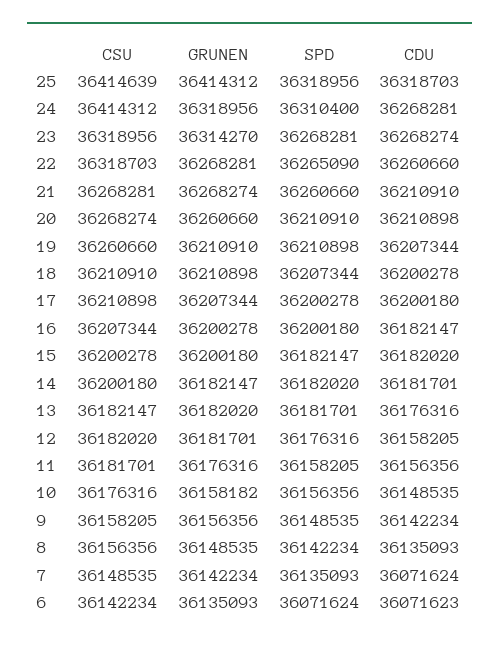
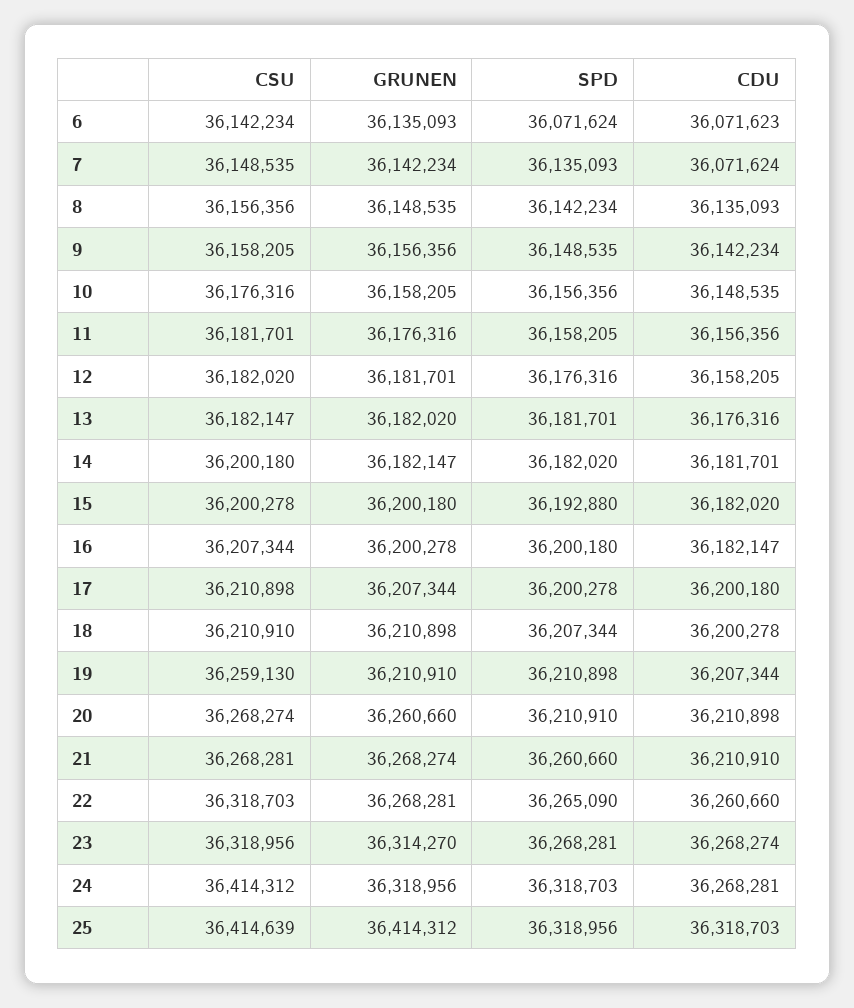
  {
    "CSU": {
      "25": 36414639,
      "24": 36414312,
      "23": 36318956,
      "22": 36318703,
      "21": 36268281,
      "20": 36268274,
-     "19": 36260660,
+     "19": 36259130,
      "18": 36210910,
      "17": 36210898,
      "16": 36207344,
      "15": 36200278,
      "14": 36200180,
      "13": 36182147,
      "12": 36182020,
      "11": 36181701,
      "10": 36176316,
      "9": 36158205,
      "8": 36156356,
      "7": 36148535,
      "6": 36142234
    },
    "GRUNEN": {
      "25": 36414312,
      "24": 36318956,
      "23": 36314270,
      "22": 36268281,
      "21": 36268274,
      "20": 36260660,
      "19": 36210910,
      "18": 36210898,
      "17": 36207344,
      "16": 36200278,
      "15": 36200180,
      "14": 36182147,
      "13": 36182020,
      "12": 36181701,
      "11": 36176316,
-     "10": 36158182,
+     "10": 36158205,
      "9": 36156356,
      "8": 36148535,
      "7": 36142234,
      "6": 36135093
    },
    "SPD": {
      "25": 36318956,
-     "24": 36310400,
+     "24": 36318703,
      "23": 36268281,
      "22": 36265090,
      "21": 36260660,
      "20": 36210910,
      "19": 36210898,
      "18": 36207344,
      "17": 36200278,
      "16": 36200180,
-     "15": 36182147,
+     "15": 36192880,
      "14": 36182020,
      "13": 36181701,
      "12": 36176316,
      "11": 36158205,
      "10": 36156356,
      "9": 36148535,
      "8": 36142234,
      "7": 36135093,
      "6": 36071624
    },
    "CDU": {
      "25": 36318703,
      "24": 36268281,
      "23": 36268274,
      "22": 36260660,
      "21": 36210910,
      "20": 36210898,
      "19": 36207344,
      "18": 36200278,
      "17": 36200180,
      "16": 36182147,
      "15": 36182020,
      "14": 36181701,
      "13": 36176316,
      "12": 36158205,
      "11": 36156356,
      "10": 36148535,
      "9": 36142234,
      "8": 36135093,
      "7": 36071624,
      "6": 36071623
    }
  }

